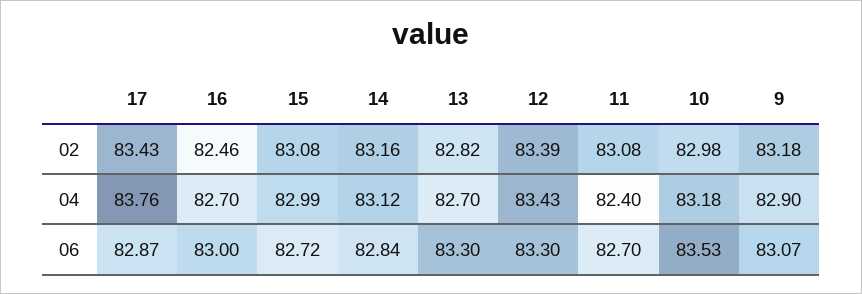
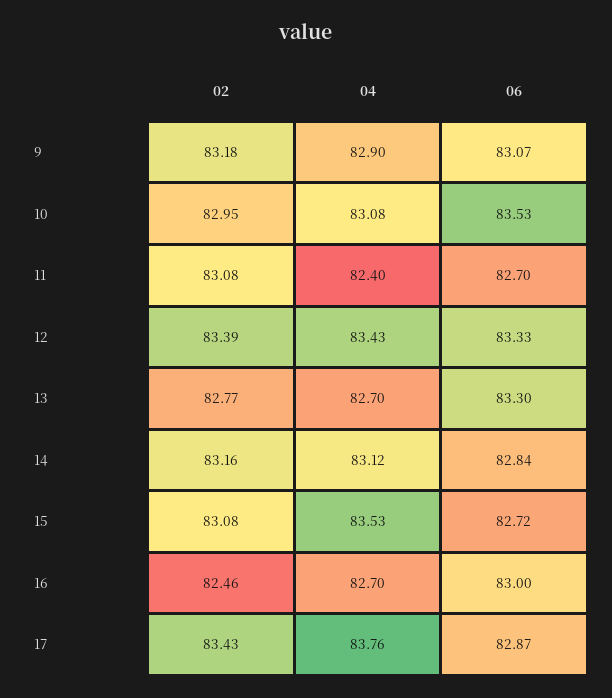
  {
    "17": {
      "02": 83.43,
      "04": 83.76,
      "06": 82.87
    },
    "16": {
      "02": 82.46,
      "04": 82.7,
      "06": 83
    },
    "15": {
      "02": 83.08,
-     "04": 82.99,
+     "04": 83.53,
      "06": 82.72
    },
    "14": {
      "02": 83.16,
      "04": 83.12,
      "06": 82.84
    },
    "13": {
-     "02": 82.82,
+     "02": 82.77,
      "04": 82.7,
      "06": 83.3
    },
    "12": {
      "02": 83.39,
      "04": 83.43,
-     "06": 83.3
+     "06": 83.33
    },
    "11": {
      "02": 83.08,
      "04": 82.4,
      "06": 82.7
    },
    "10": {
-     "02": 82.98,
+     "02": 82.95,
-     "04": 83.18,
+     "04": 83.08,
      "06": 83.53
    },
    "9": {
      "02": 83.18,
      "04": 82.9,
      "06": 83.07
    }
  }

